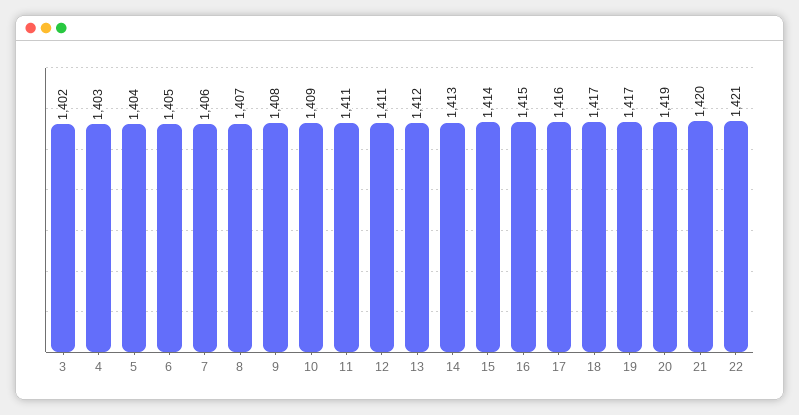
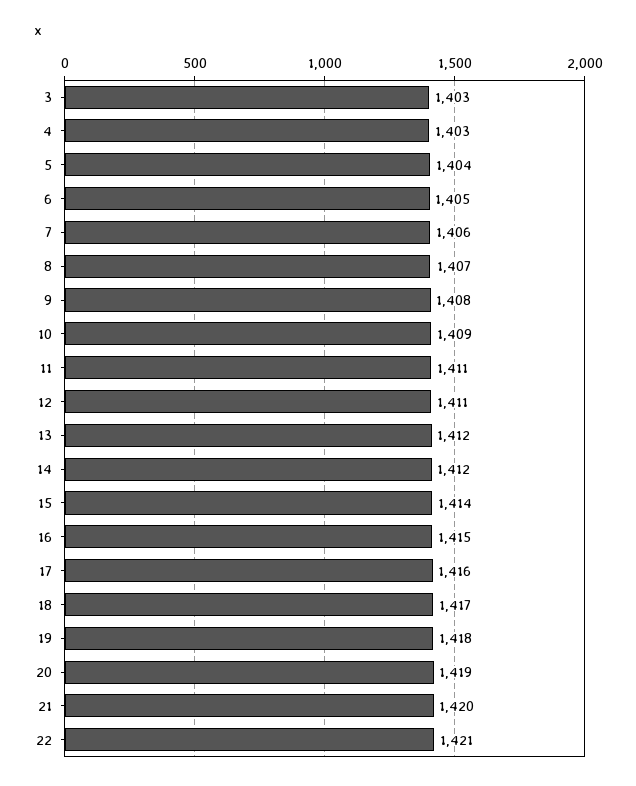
  {
-   "3": 1402,
+   "3": 1403,
    "4": 1403,
    "5": 1404,
    "6": 1405,
    "7": 1406,
    "8": 1407,
    "9": 1408,
    "10": 1409,
    "11": 1411,
    "12": 1411,
    "13": 1412,
-   "14": 1413,
+   "14": 1412,
    "15": 1414,
    "16": 1415,
    "17": 1416,
    "18": 1417,
-   "19": 1417,
+   "19": 1418,
    "20": 1419,
    "21": 1420,
    "22": 1421
  }

